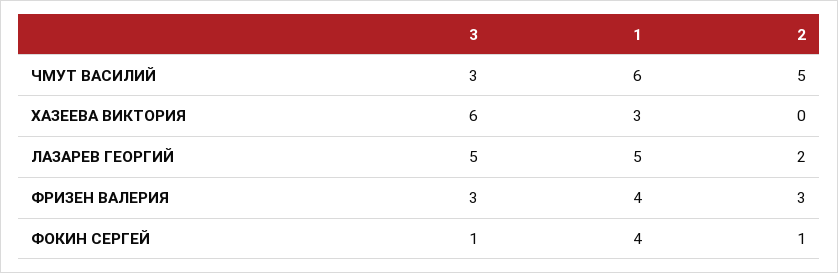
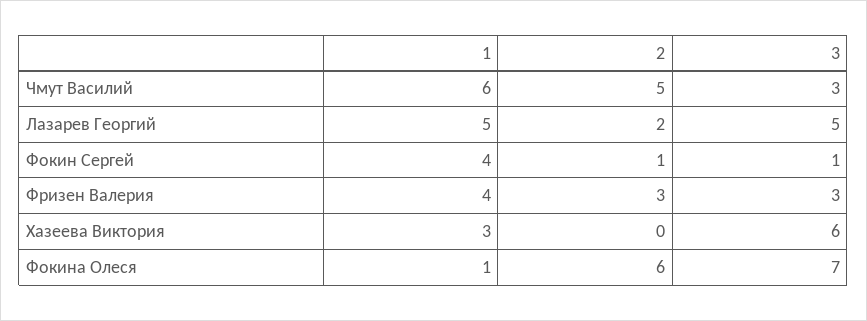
  {
    "3": {
      "ЧМУТ ВАСИЛИЙ": 3,
      "ХАЗЕЕВА ВИКТОРИЯ": 6,
      "ЛАЗАРЕВ ГЕОРГИЙ": 5,
      "ФРИЗЕН ВАЛЕРИЯ": 3,
-     "ФОКИН СЕРГЕЙ": 1
+     "ФОКИН СЕРГЕЙ": 1,
+     "Фокина Олеся": 7
    },
    "1": {
      "ЧМУТ ВАСИЛИЙ": 6,
      "ХАЗЕЕВА ВИКТОРИЯ": 3,
      "ЛАЗАРЕВ ГЕОРГИЙ": 5,
      "ФРИЗЕН ВАЛЕРИЯ": 4,
-     "ФОКИН СЕРГЕЙ": 4
+     "ФОКИН СЕРГЕЙ": 4,
+     "Фокина Олеся": 1
    },
    "2": {
      "ЧМУТ ВАСИЛИЙ": 5,
      "ХАЗЕЕВА ВИКТОРИЯ": 0,
      "ЛАЗАРЕВ ГЕОРГИЙ": 2,
      "ФРИЗЕН ВАЛЕРИЯ": 3,
-     "ФОКИН СЕРГЕЙ": 1
+     "ФОКИН СЕРГЕЙ": 1,
+     "Фокина Олеся": 6
    }
  }

